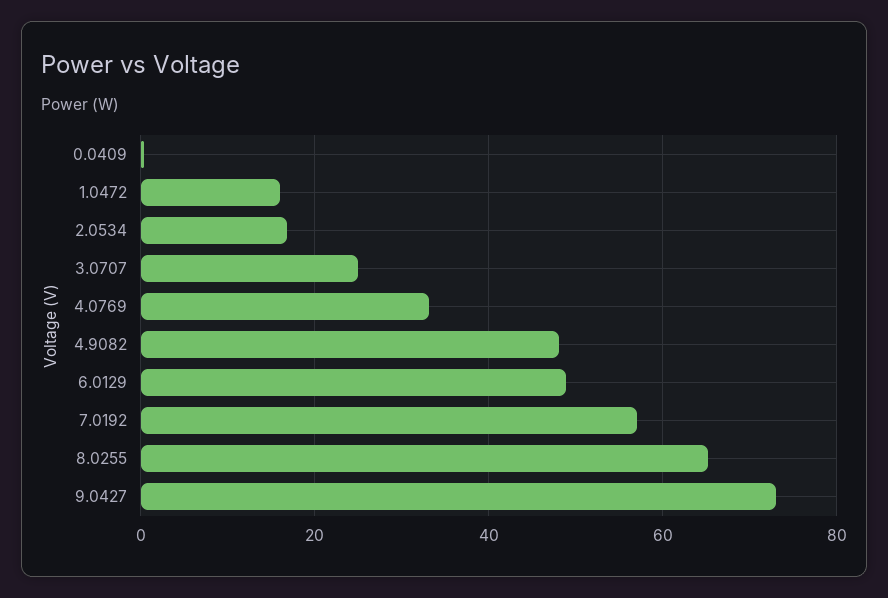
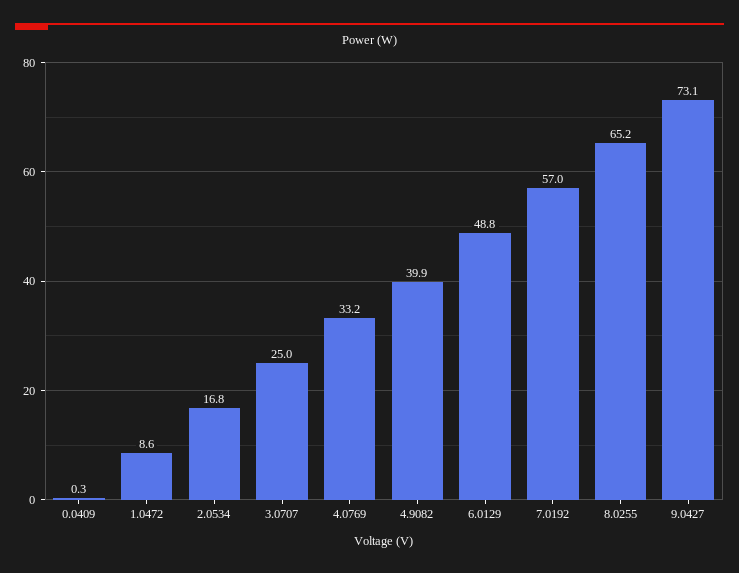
  {
    "0.0409": 0.3,
-   "1.0472": 16,
+   "1.0472": 8.6,
    "2.0534": 16.8,
    "3.0707": 25,
    "4.0769": 33.2,
-   "4.9082": 48,
+   "4.9082": 39.9,
    "6.0129": 48.8,
    "7.0192": 57,
    "8.0255": 65.2,
    "9.0427": 73.1
  }

